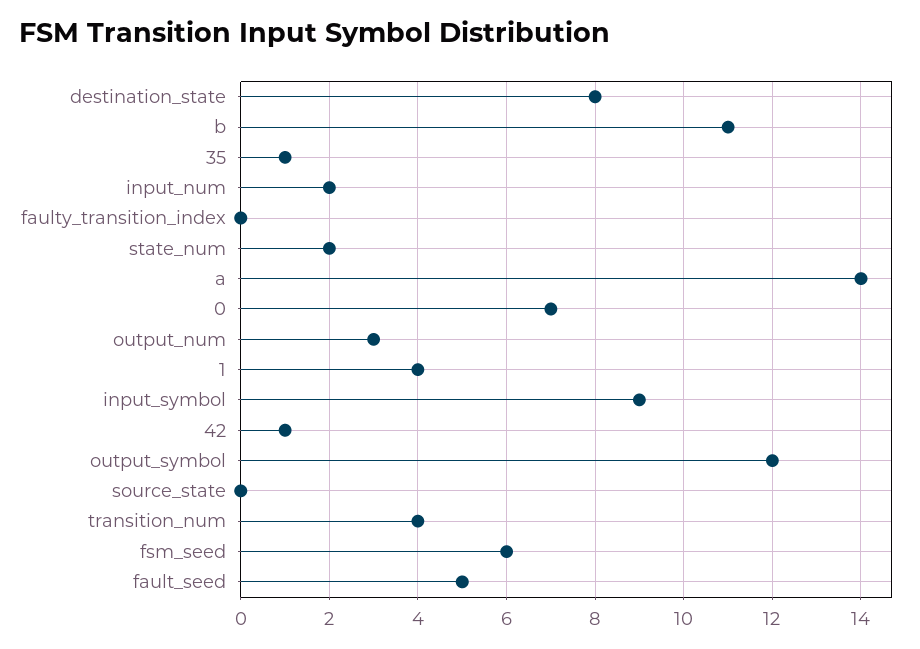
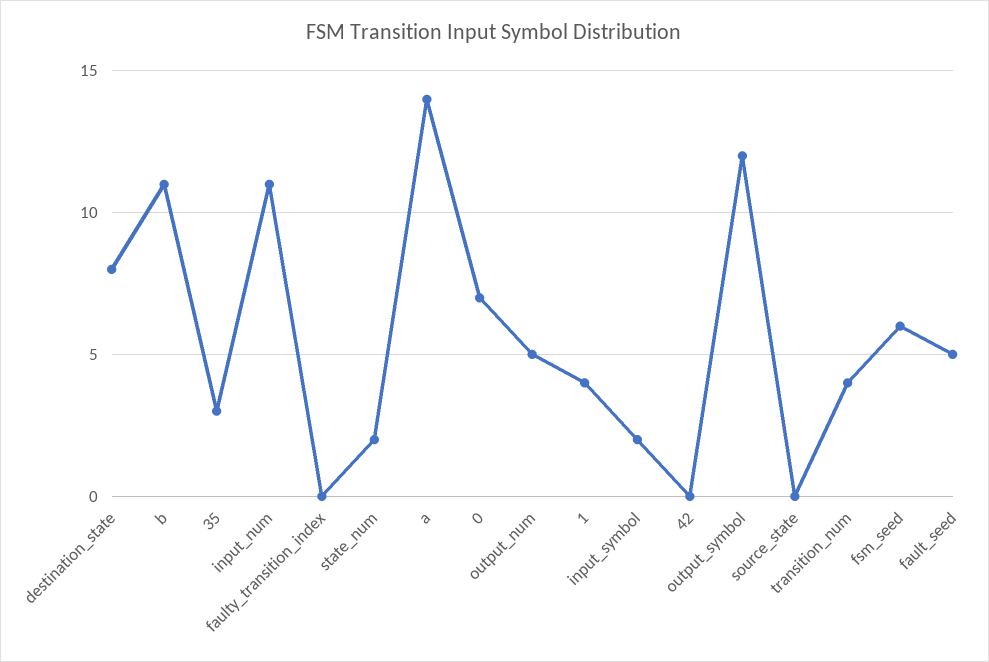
  {
    "destination_state": 8,
    "b": 11,
-   "35": 1,
+   "35": 3,
-   "input_num": 2,
+   "input_num": 11,
    "faulty_transition_index": 0,
    "state_num": 2,
    "a": 14,
    "0": 7,
-   "output_num": 3,
+   "output_num": 5,
    "1": 4,
-   "input_symbol": 9,
+   "input_symbol": 2,
-   "42": 1,
+   "42": 0,
    "output_symbol": 12,
    "source_state": 0,
    "transition_num": 4,
    "fsm_seed": 6,
    "fault_seed": 5
  }

